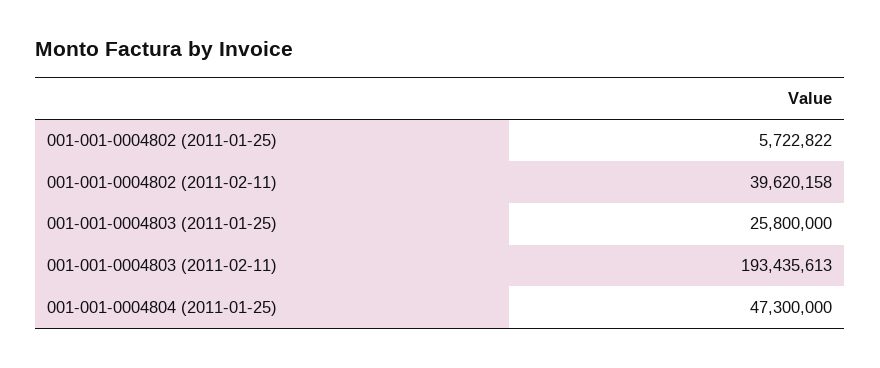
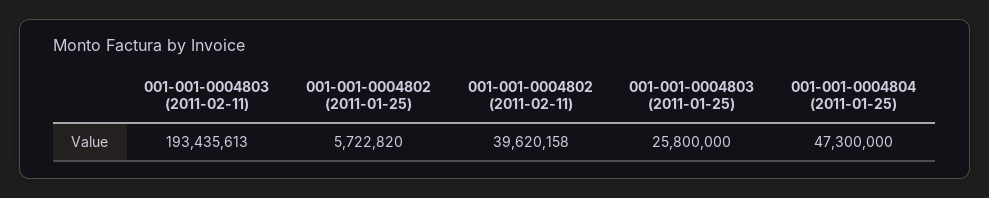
  {
-   "001-001-0004802 (2011-01-25)": 5722822,
+   "001-001-0004802 (2011-01-25)": 5722820,
    "001-001-0004802 (2011-02-11)": 39620158,
    "001-001-0004803 (2011-01-25)": 25800000,
    "001-001-0004803 (2011-02-11)": 193435613,
    "001-001-0004804 (2011-01-25)": 47300000
  }

